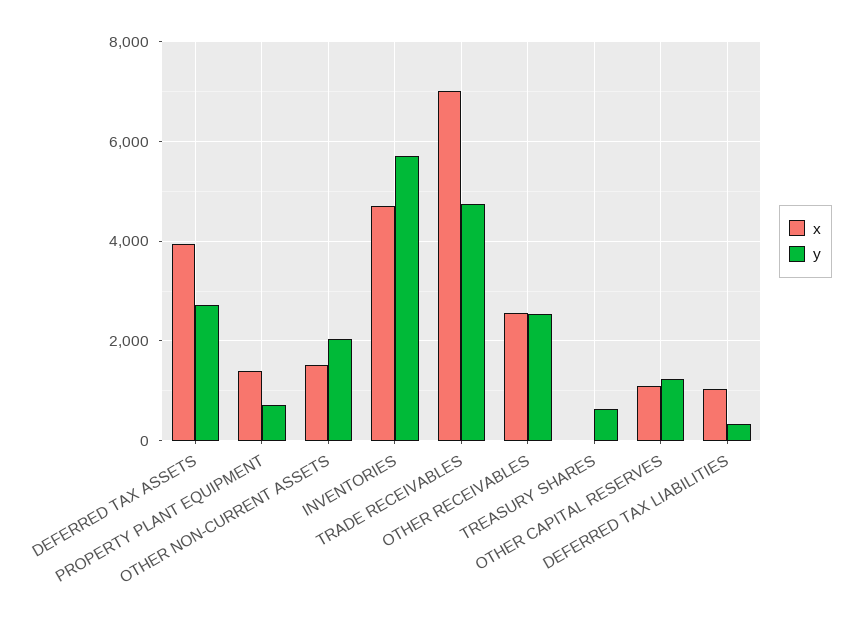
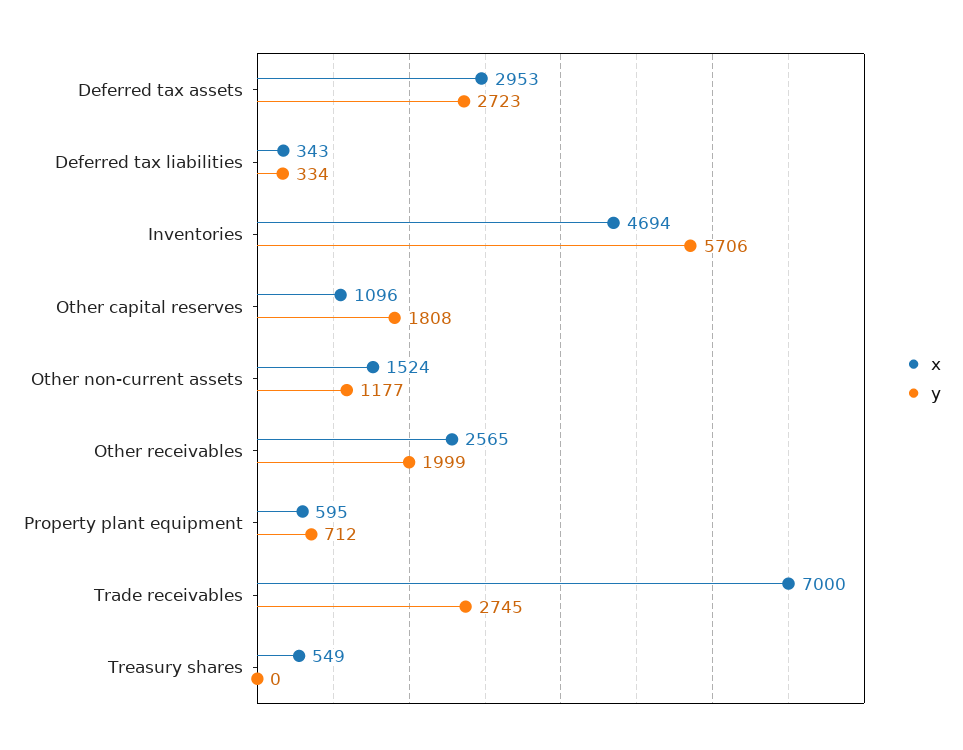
  {
    "x": {
-     "DEFERRED TAX ASSETS": 4000,
+     "DEFERRED TAX ASSETS": 2953,
-     "PROPERTY PLANT EQUIPMENT": 1400,
+     "PROPERTY PLANT EQUIPMENT": 595,
      "OTHER NON-CURRENT ASSETS": 1524,
      "INVENTORIES": 4694,
      "TRADE RECEIVABLES": 7000,
      "OTHER RECEIVABLES": 2565,
-     "TREASURY SHARES": 0,
+     "TREASURY SHARES": 549,
      "OTHER CAPITAL RESERVES": 1096,
-     "DEFERRED TAX LIABILITIES": 1000
+     "DEFERRED TAX LIABILITIES": 343
    },
    "y": {
      "DEFERRED TAX ASSETS": 2723,
      "PROPERTY PLANT EQUIPMENT": 712,
-     "OTHER NON-CURRENT ASSETS": 2000,
+     "OTHER NON-CURRENT ASSETS": 1177,
      "INVENTORIES": 5706,
-     "TRADE RECEIVABLES": 4800,
+     "TRADE RECEIVABLES": 2745,
-     "OTHER RECEIVABLES": 2600,
+     "OTHER RECEIVABLES": 1999,
-     "TREASURY SHARES": 600,
+     "TREASURY SHARES": 0,
-     "OTHER CAPITAL RESERVES": 1200,
+     "OTHER CAPITAL RESERVES": 1808,
      "DEFERRED TAX LIABILITIES": 334
    }
  }

